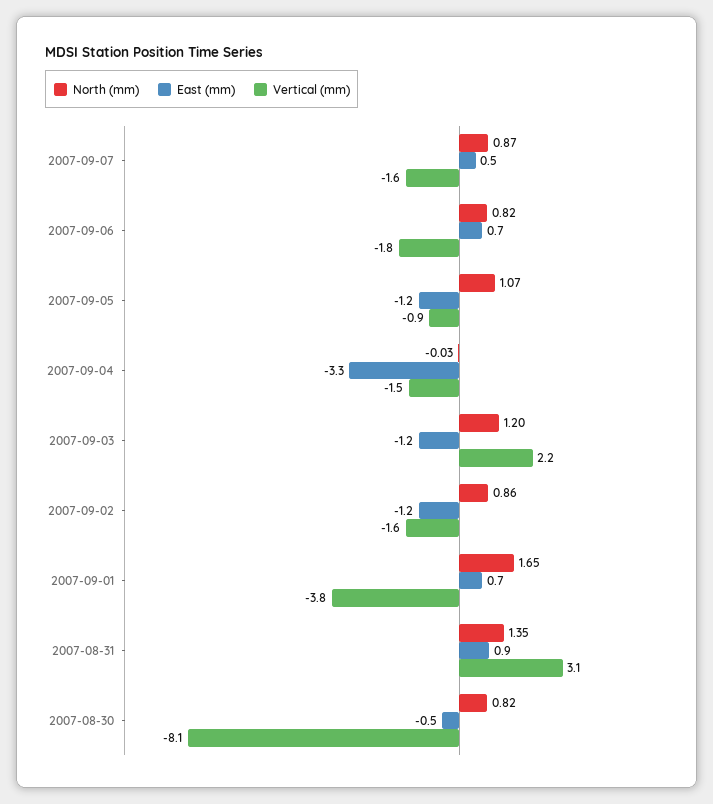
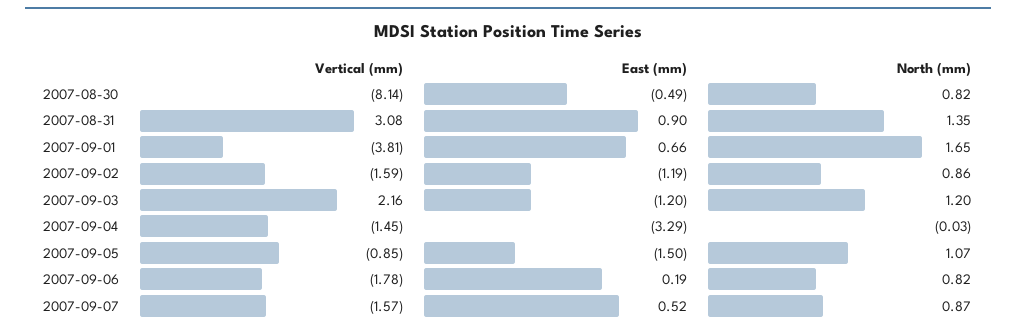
  {
    "North (mm)": {
      "2007-09-07": 0.87,
      "2007-09-06": 0.82,
      "2007-09-05": 1.07,
      "2007-09-04": -0.03,
      "2007-09-03": 1.2,
      "2007-09-02": 0.86,
      "2007-09-01": 1.65,
      "2007-08-31": 1.35,
      "2007-08-30": 0.82
    },
    "East (mm)": {
      "2007-09-07": 0.52,
-     "2007-09-06": 0.7,
+     "2007-09-06": 0.19,
-     "2007-09-05": -1.2,
+     "2007-09-05": -1.5,
      "2007-09-04": -3.29,
      "2007-09-03": -1.2,
      "2007-09-02": -1.19,
      "2007-09-01": 0.66,
      "2007-08-31": 0.9,
      "2007-08-30": -0.49
    },
    "Vertical (mm)": {
      "2007-09-07": -1.57,
      "2007-09-06": -1.78,
      "2007-09-05": -0.85,
      "2007-09-04": -1.45,
      "2007-09-03": 2.16,
      "2007-09-02": -1.59,
      "2007-09-01": -3.81,
      "2007-08-31": 3.08,
      "2007-08-30": -8.14
    }
  }

